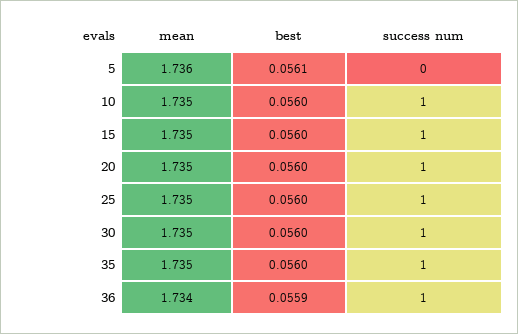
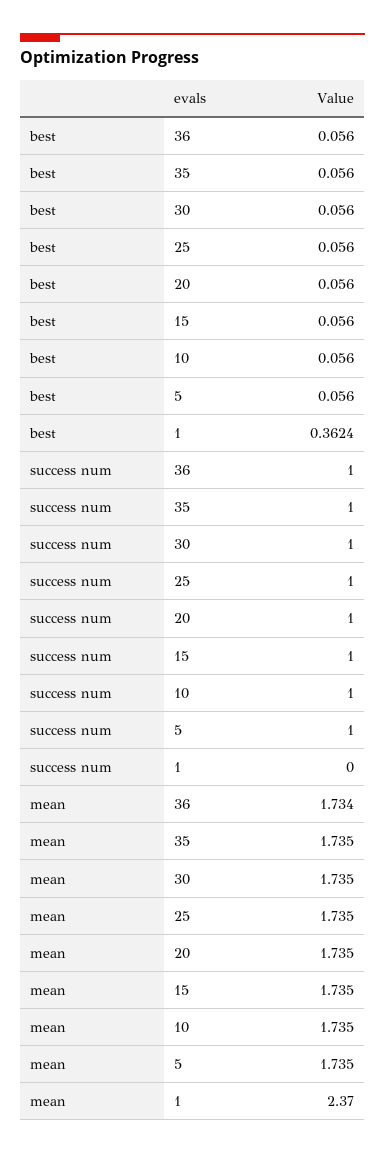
  {
    "mean": {
-     "5": 1.736,
+     "5": 1.735,
      "10": 1.735,
      "15": 1.735,
      "20": 1.735,
      "25": 1.735,
      "30": 1.735,
      "35": 1.735,
-     "36": 1.734
+     "36": 1.734,
+     "1": 2.37
    },
    "best": {
-     "5": 0.0561,
+     "5": 0.056,
      "10": 0.056,
      "15": 0.056,
      "20": 0.056,
      "25": 0.056,
      "30": 0.056,
      "35": 0.056,
-     "36": 0.0559
+     "36": 0.056,
+     "1": 0.3624
    },
    "success num": {
-     "5": 0,
+     "5": 1,
      "10": 1,
      "15": 1,
      "20": 1,
      "25": 1,
      "30": 1,
      "35": 1,
-     "36": 1
+     "36": 1,
+     "1": 0
    }
  }

